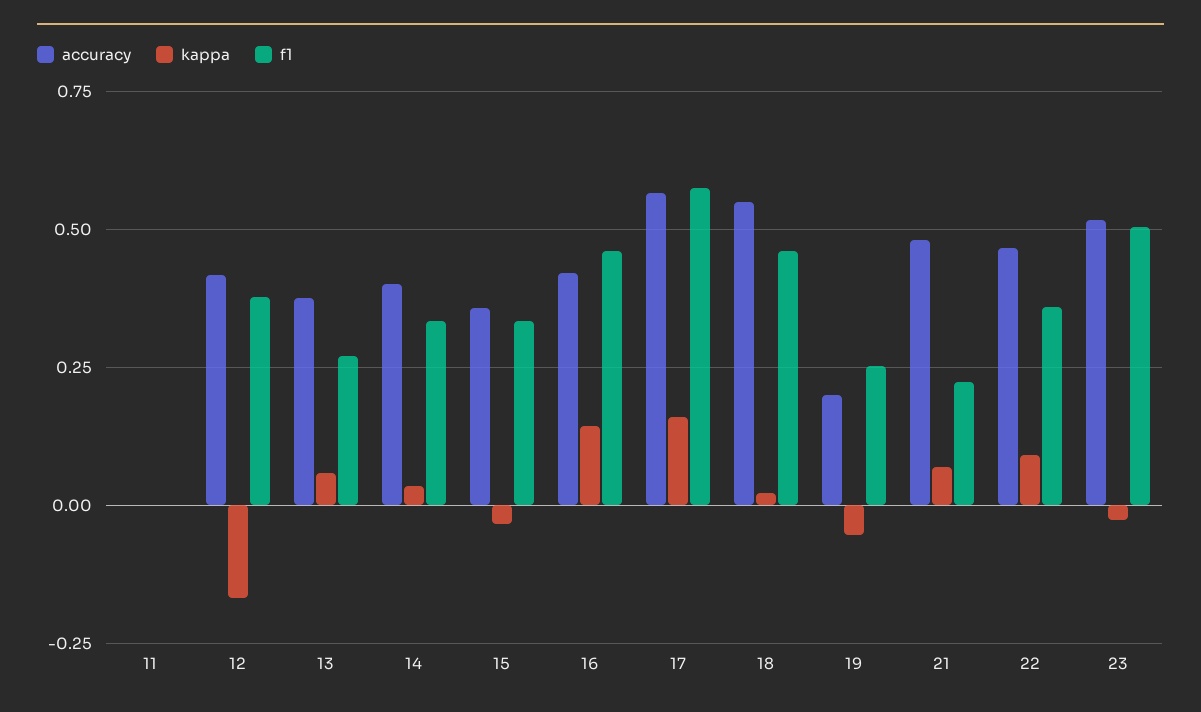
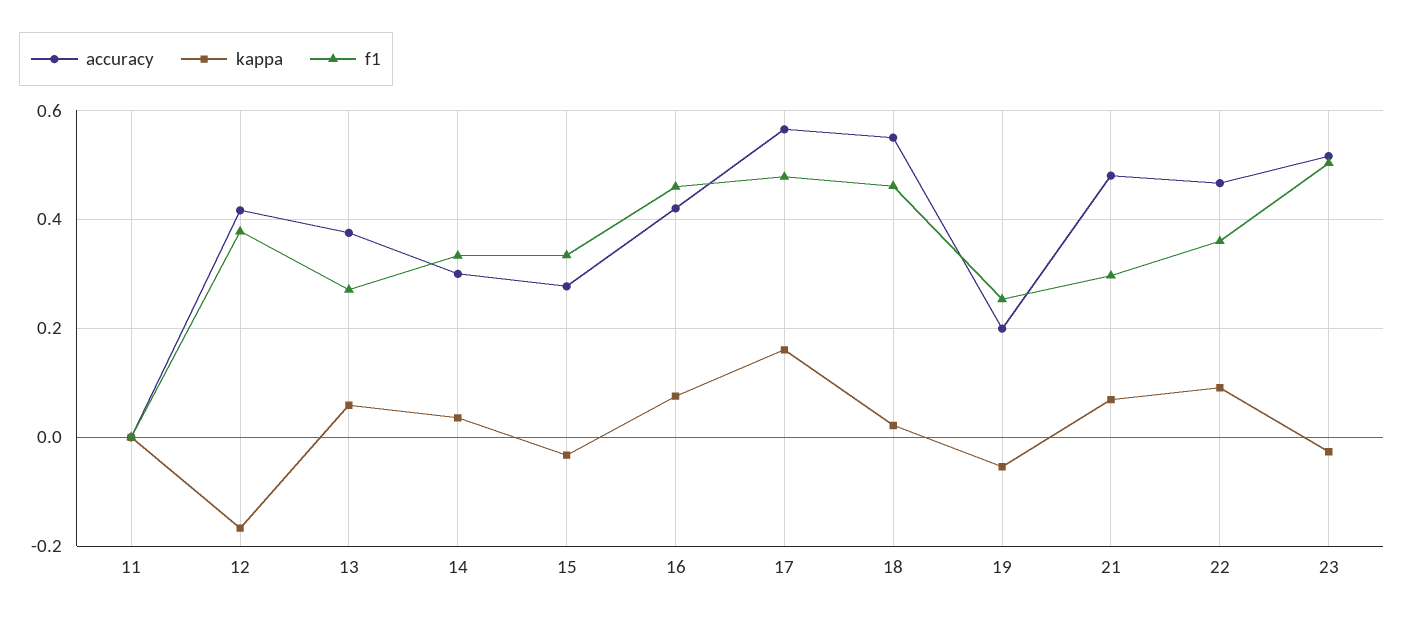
  {
    "accuracy": {
      "11": 0,
      "12": 0.42,
      "13": 0.38,
-     "14": 0.4,
+     "14": 0.3,
-     "15": 0.35,
+     "15": 0.28,
      "16": 0.42,
      "17": 0.56,
      "18": 0.56,
      "19": 0.2,
      "21": 0.48,
      "22": 0.46,
      "23": 0.52
    },
    "kappa": {
      "11": 0,
      "12": -0.16,
      "13": 0.06,
      "14": 0.04,
      "15": -0.04,
-     "16": 0.15,
+     "16": 0.08,
      "17": 0.16,
      "18": 0.02,
      "19": -0.06,
      "21": 0.06,
      "22": 0.1,
      "23": -0.02
    },
    "f1": {
      "11": 0,
      "12": 0.38,
      "13": 0.28,
      "14": 0.34,
      "15": 0.34,
      "16": 0.46,
-     "17": 0.575,
+     "17": 0.48,
      "18": 0.46,
      "19": 0.26,
-     "21": 0.225,
+     "21": 0.3,
      "22": 0.36,
      "23": 0.5
    }
  }

